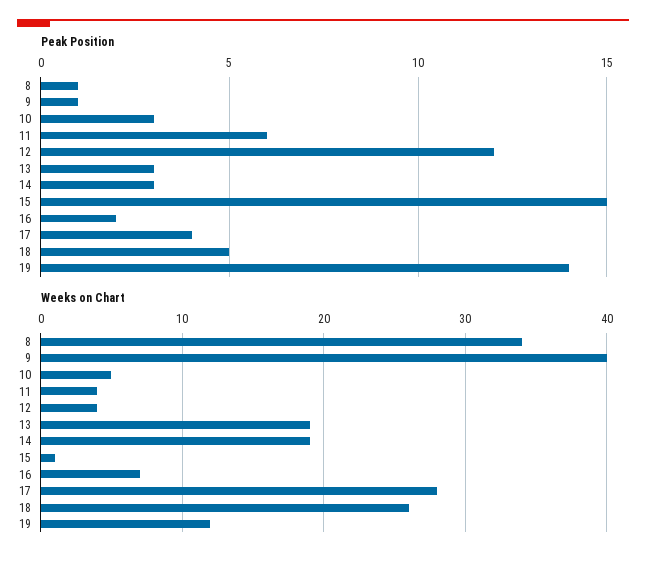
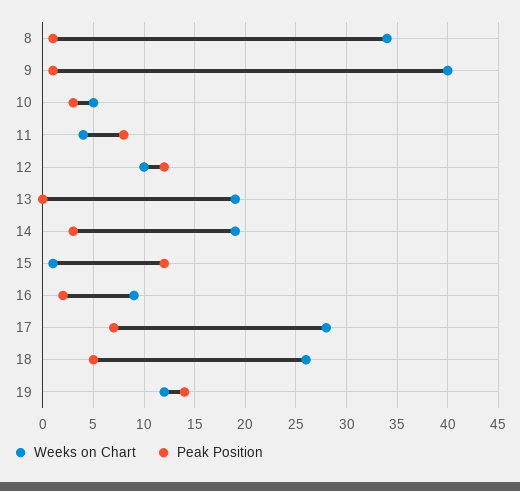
  {
    "Peak Position": {
      "8": 1,
      "9": 1,
      "10": 3,
-     "11": 6,
+     "11": 8,
      "12": 12,
-     "13": 3,
+     "13": 0,
      "14": 3,
-     "15": 15,
+     "15": 12,
      "16": 2,
-     "17": 4,
+     "17": 7,
      "18": 5,
      "19": 14
    },
    "Weeks on Chart": {
      "8": 34,
      "9": 40,
      "10": 5,
      "11": 4,
-     "12": 4,
+     "12": 10,
      "13": 19,
      "14": 19,
      "15": 1,
-     "16": 7,
+     "16": 9,
      "17": 28,
      "18": 26,
      "19": 12
    }
  }

